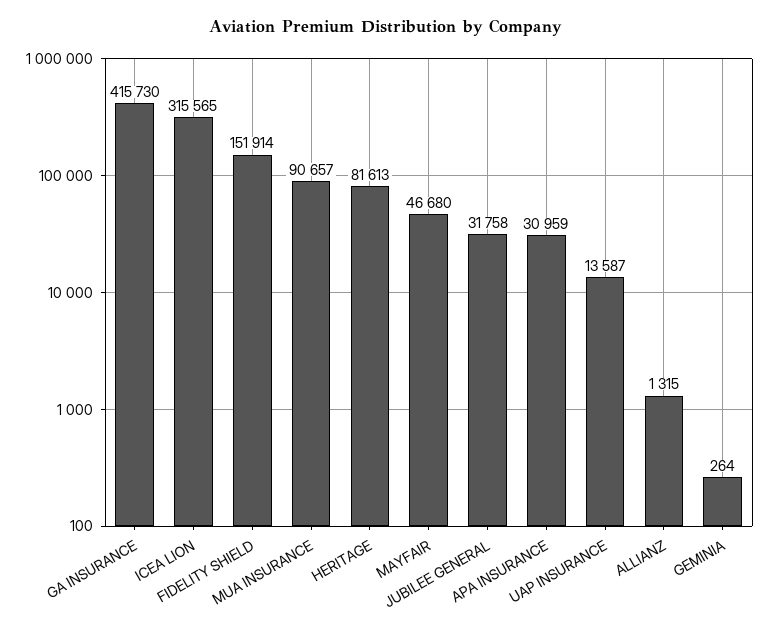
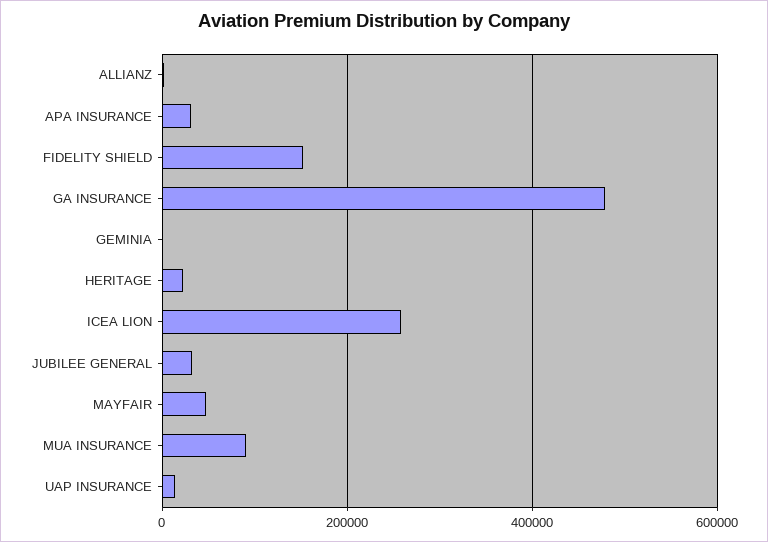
  {
-   "GA INSURANCE": 415730,
+   "GA INSURANCE": 480000,
-   "ICEA LION": 315565,
+   "ICEA LION": 260000,
    "FIDELITY SHIELD": 151914,
    "MUA INSURANCE": 90657,
-   "HERITAGE": 81613,
+   "HERITAGE": 20000,
    "MAYFAIR": 46680,
    "JUBILEE GENERAL": 31758,
    "APA INSURANCE": 30959,
    "UAP INSURANCE": 13587,
    "ALLIANZ": 1315,
    "GEMINIA": 264
  }

